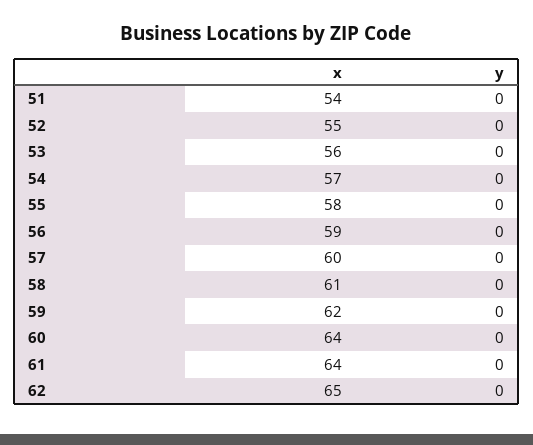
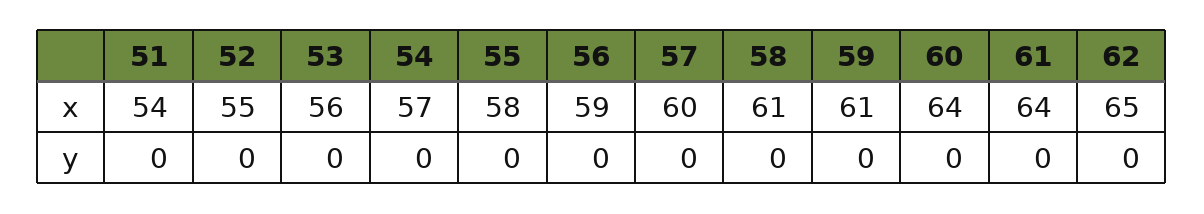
  {
    "x": {
      "51": 54,
      "52": 55,
      "53": 56,
      "54": 57,
      "55": 58,
      "56": 59,
      "57": 60,
      "58": 61,
-     "59": 62,
+     "59": 61,
      "60": 64,
      "61": 64,
      "62": 65
    },
    "y": {
      "51": 0,
      "52": 0,
      "53": 0,
      "54": 0,
      "55": 0,
      "56": 0,
      "57": 0,
      "58": 0,
      "59": 0,
      "60": 0,
      "61": 0,
      "62": 0
    }
  }

